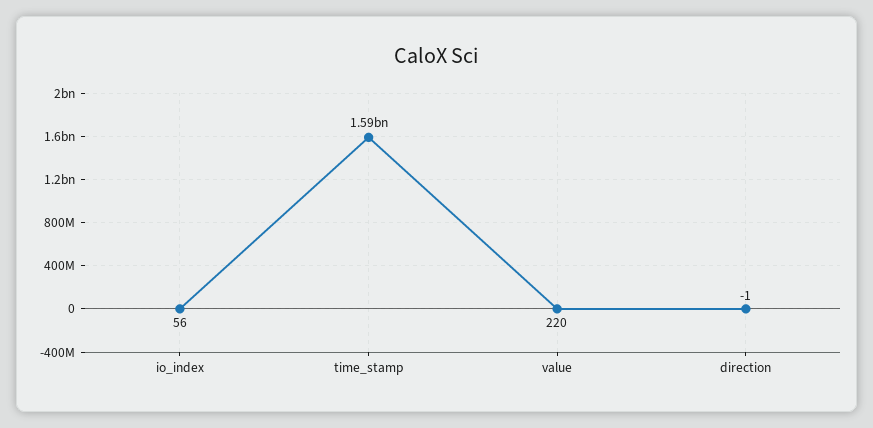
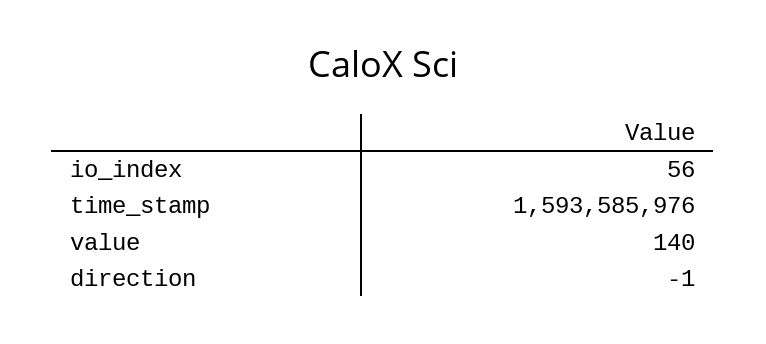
  {
    "io_index": 56,
    "time_stamp": 1593585976,
-   "value": 220,
+   "value": 140,
    "direction": -1
  }

